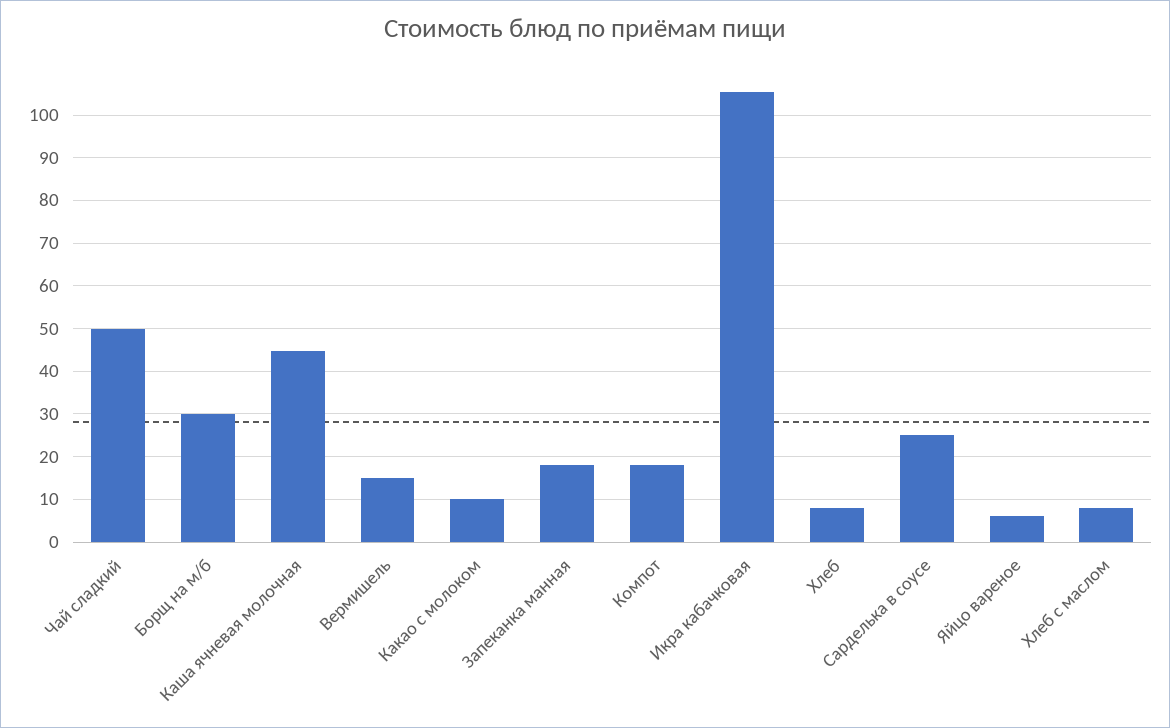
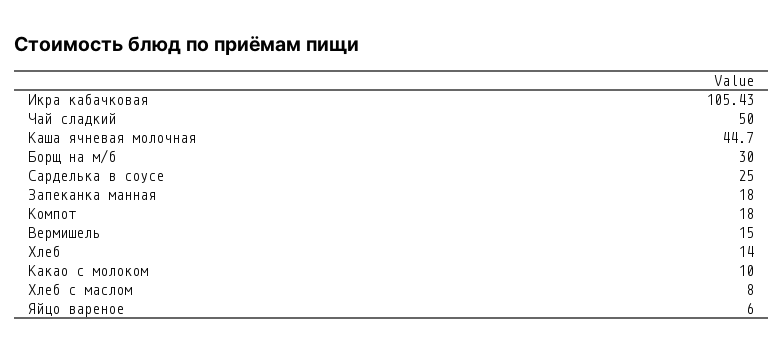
  {
    "Чай сладкий": 50,
    "Борщ на м/б": 30,
    "Каша ячневая молочная": 44.7,
    "Вермишель": 15,
    "Какао с молоком": 10,
    "Запеканка манная": 18,
    "Компот": 18,
    "Икра кабачковая": 105.43,
-   "Хлеб": 8,
+   "Хлеб": 14,
    "Сарделька в соусе": 25,
    "Яйцо вареное": 6,
    "Хлеб с маслом": 8
  }

